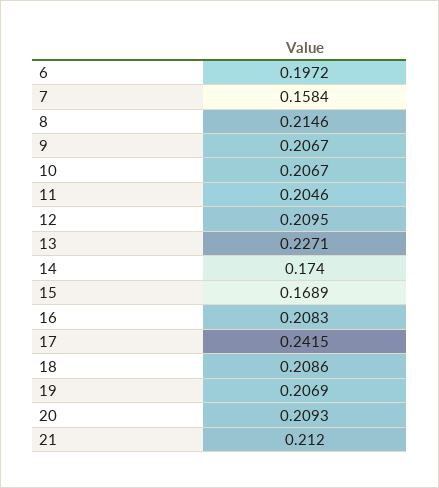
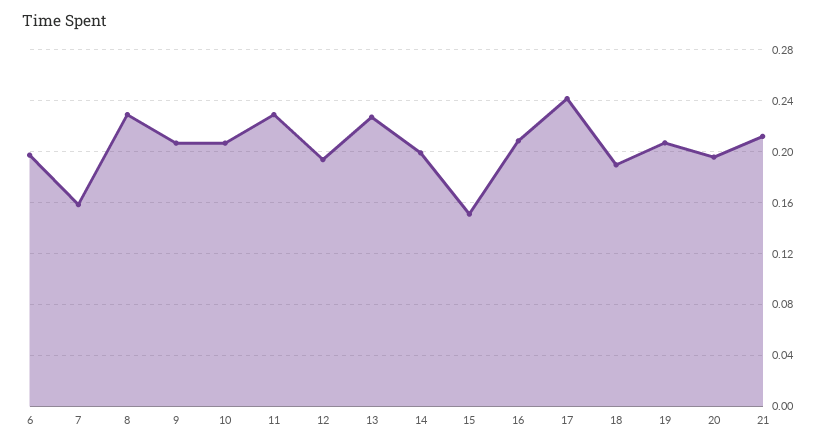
  {
    "6": 0.1972,
    "7": 0.1584,
-   "8": 0.2146,
+   "8": 0.23,
    "9": 0.2067,
    "10": 0.2067,
-   "11": 0.2046,
+   "11": 0.23,
-   "12": 0.2095,
+   "12": 0.195,
    "13": 0.2271,
-   "14": 0.174,
+   "14": 0.2,
-   "15": 0.1689,
+   "15": 0.15,
    "16": 0.2083,
    "17": 0.2415,
-   "18": 0.2086,
+   "18": 0.19,
    "19": 0.2069,
-   "20": 0.2093,
+   "20": 0.195,
    "21": 0.212
  }

